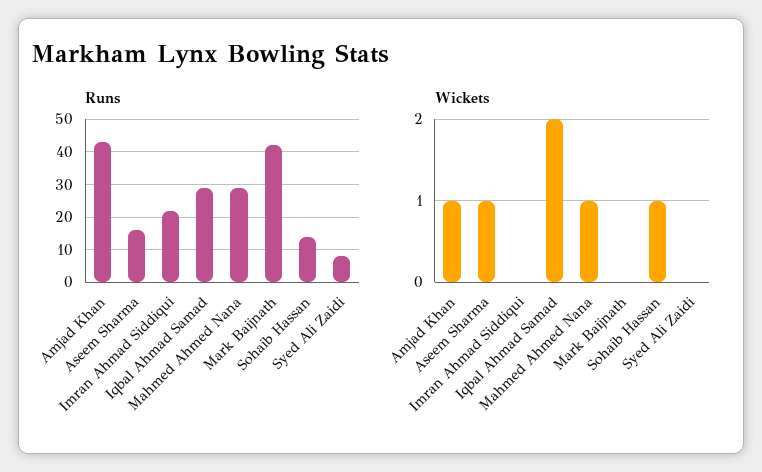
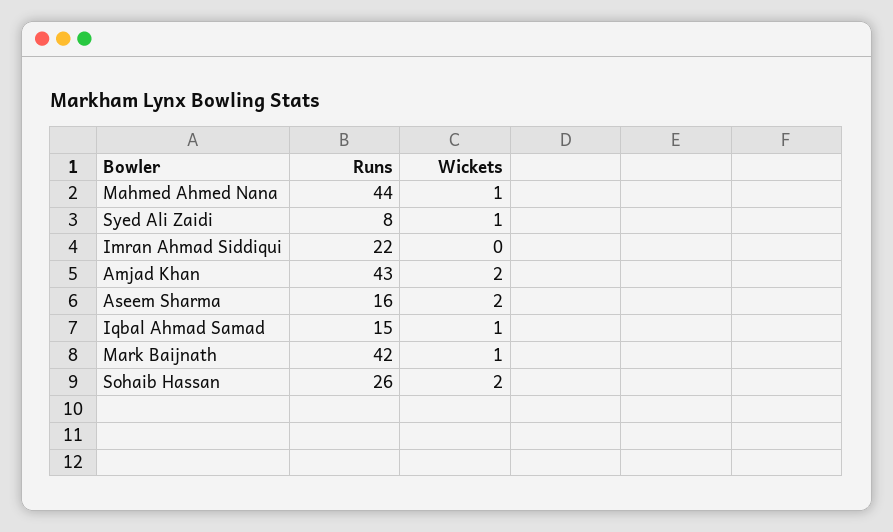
  {
    "Runs": {
      "Amjad Khan": 43,
      "Aseem Sharma": 16,
      "Imran Ahmad Siddiqui": 22,
-     "Iqbal Ahmad Samad": 30,
+     "Iqbal Ahmad Samad": 15,
-     "Mahmed Ahmed Nana": 30,
+     "Mahmed Ahmed Nana": 44,
      "Mark Baijnath": 42,
-     "Sohaib Hassan": 15,
+     "Sohaib Hassan": 26,
      "Syed Ali Zaidi": 8
    },
    "Wickets": {
-     "Amjad Khan": 1,
+     "Amjad Khan": 2,
-     "Aseem Sharma": 1,
+     "Aseem Sharma": 2,
      "Imran Ahmad Siddiqui": 0,
-     "Iqbal Ahmad Samad": 2,
+     "Iqbal Ahmad Samad": 1,
      "Mahmed Ahmed Nana": 1,
-     "Mark Baijnath": 0,
+     "Mark Baijnath": 1,
-     "Sohaib Hassan": 1,
+     "Sohaib Hassan": 2,
-     "Syed Ali Zaidi": 0
+     "Syed Ali Zaidi": 1
    }
  }

